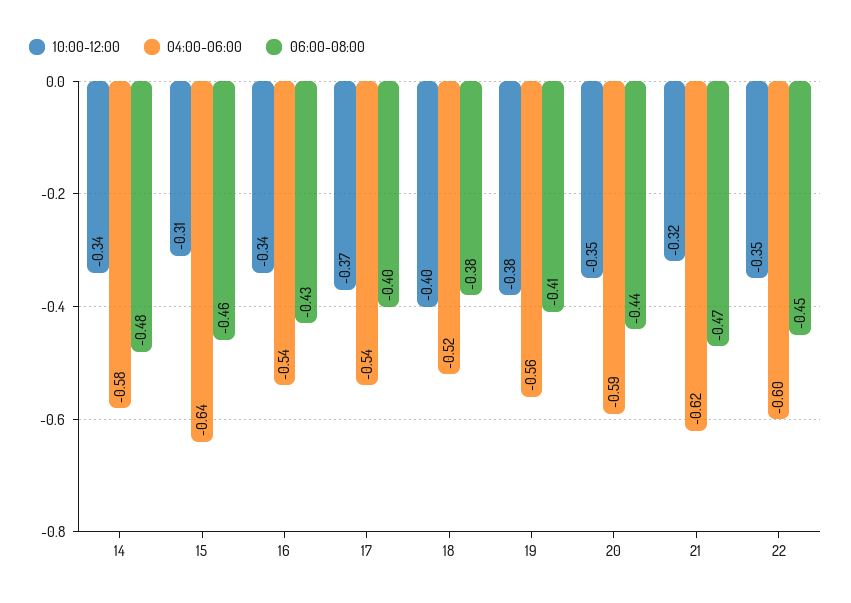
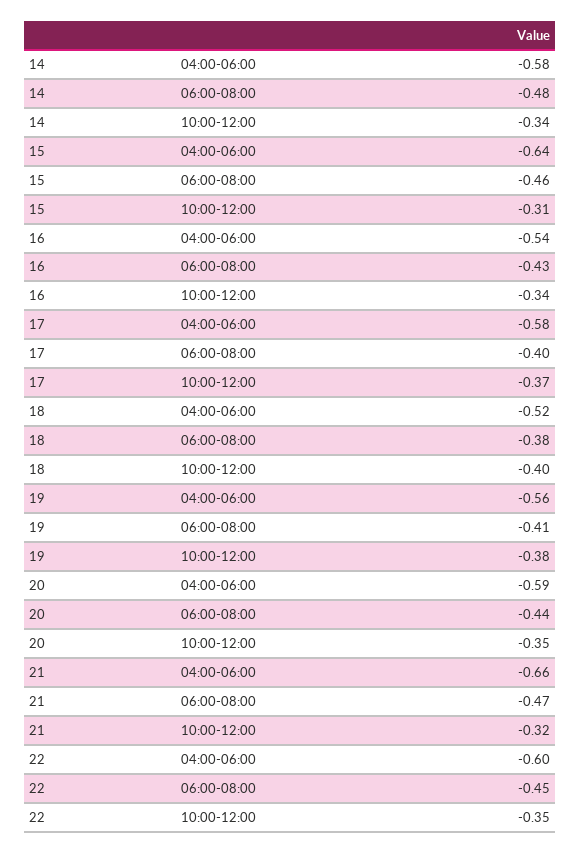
  {
    "10:00-12:00": {
      "14": -0.34,
      "15": -0.31,
      "16": -0.34,
      "17": -0.37,
      "18": -0.4,
      "19": -0.38,
      "20": -0.35,
      "21": -0.32,
      "22": -0.35
    },
    "04:00-06:00": {
      "14": -0.58,
      "15": -0.64,
      "16": -0.54,
-     "17": -0.54,
+     "17": -0.58,
      "18": -0.52,
      "19": -0.56,
      "20": -0.59,
-     "21": -0.62,
+     "21": -0.66,
      "22": -0.6
    },
    "06:00-08:00": {
      "14": -0.48,
      "15": -0.46,
      "16": -0.43,
      "17": -0.4,
      "18": -0.38,
      "19": -0.41,
      "20": -0.44,
      "21": -0.47,
      "22": -0.45
    }
  }

